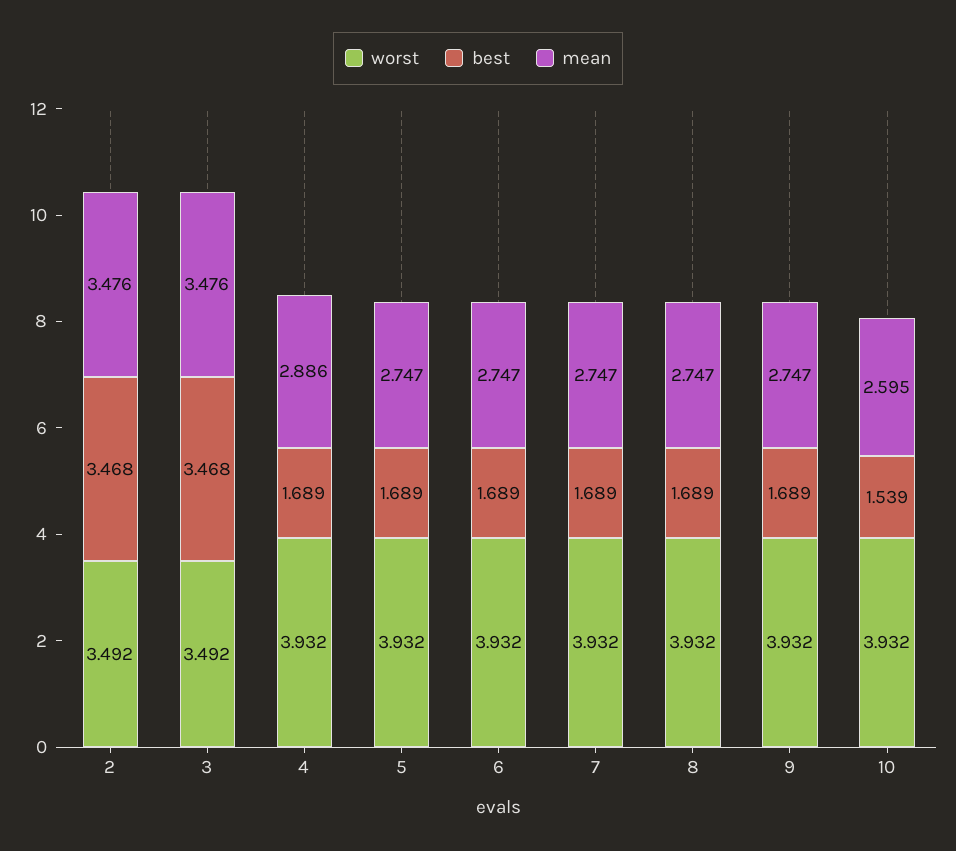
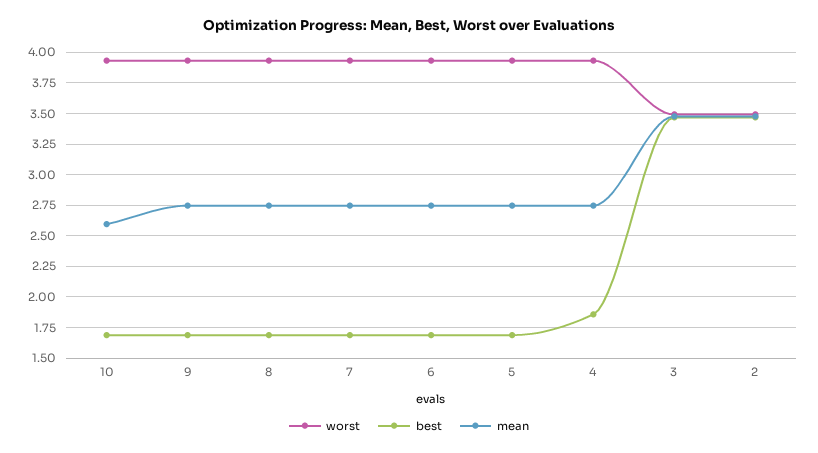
  {
    "worst": {
      "2": 3.492,
      "3": 3.492,
      "4": 3.932,
      "5": 3.932,
      "6": 3.932,
      "7": 3.932,
      "8": 3.932,
      "9": 3.932,
      "10": 3.932
    },
    "best": {
      "2": 3.468,
      "3": 3.468,
-     "4": 1.689,
+     "4": 1.85,
      "5": 1.689,
      "6": 1.689,
      "7": 1.689,
      "8": 1.689,
      "9": 1.689,
-     "10": 1.539
+     "10": 1.7
    },
    "mean": {
      "2": 3.476,
      "3": 3.476,
-     "4": 2.886,
+     "4": 2.75,
      "5": 2.747,
      "6": 2.747,
      "7": 2.747,
      "8": 2.747,
      "9": 2.747,
      "10": 2.595
    }
  }

